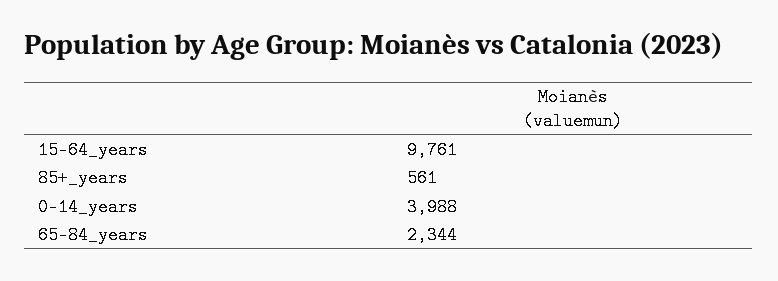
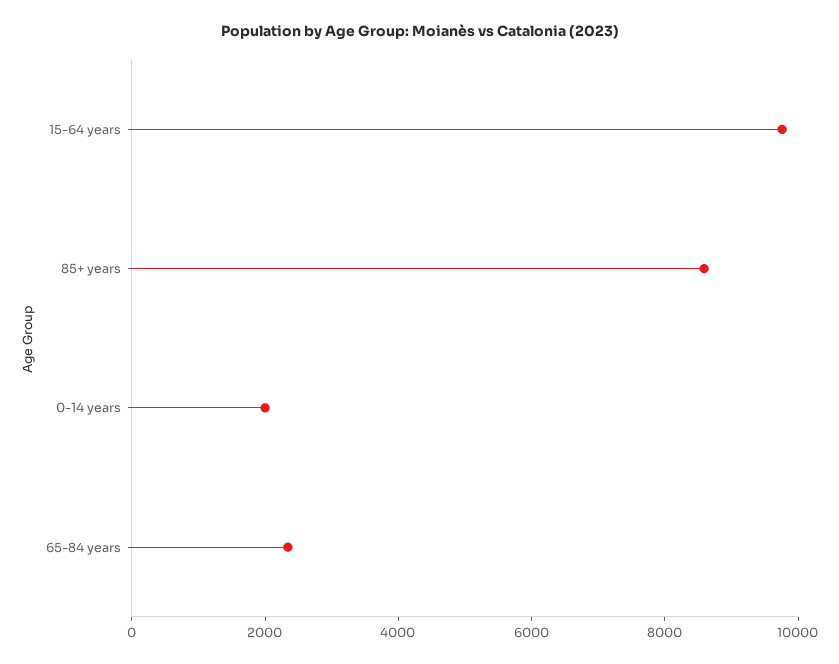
  {
    "15-64_years": 9761,
-   "85+_years": 561,
+   "85+_years": 8500,
-   "0-14_years": 3988,
+   "0-14_years": 2000,
    "65-84_years": 2344
  }

